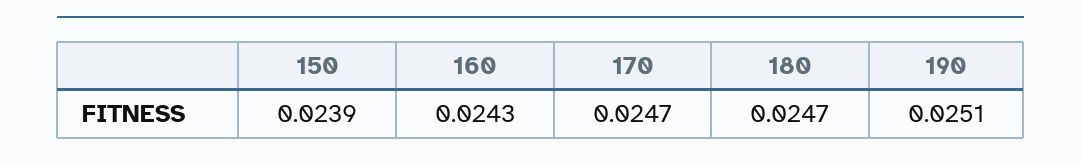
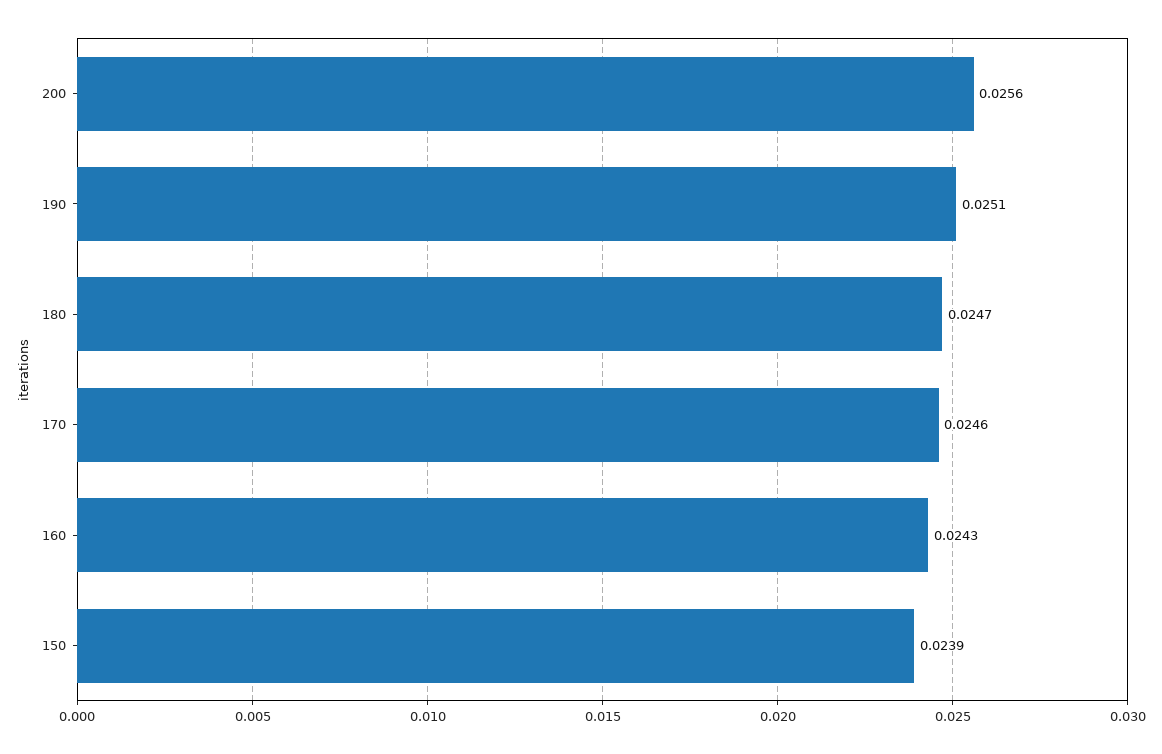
  {
    "150": 0.0239,
    "160": 0.0243,
-   "170": 0.0247,
+   "170": 0.0246,
    "180": 0.0247,
-   "190": 0.0251
+   "190": 0.0251,
+   "200": 0.0256
  }

